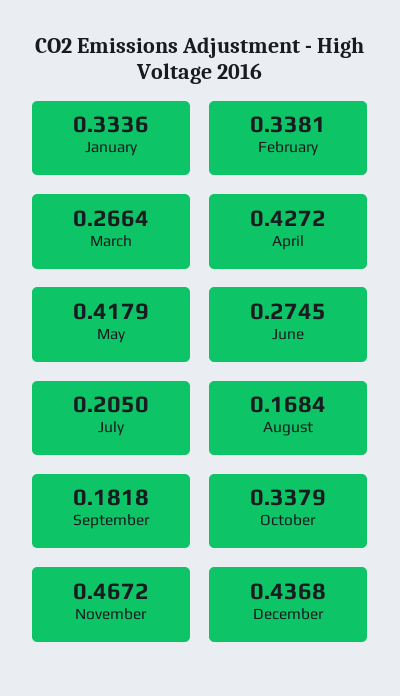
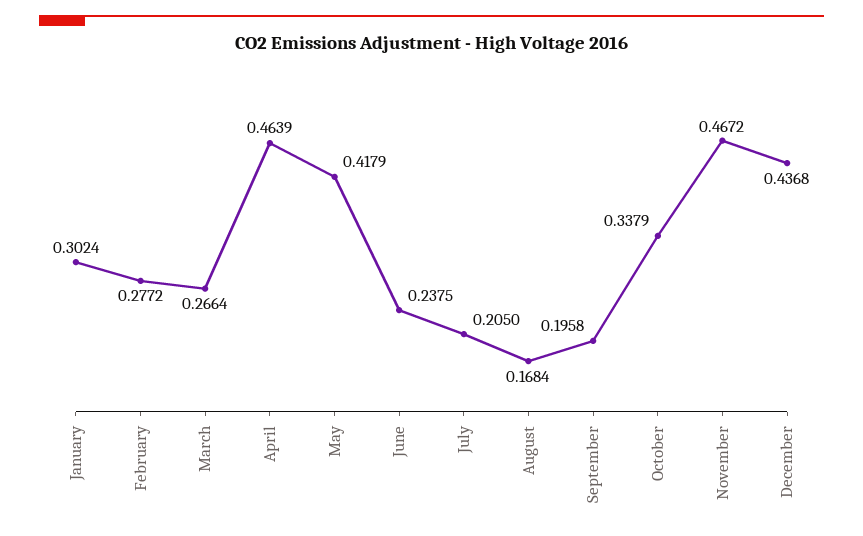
  {
-   "January": 0.3336,
+   "January": 0.3024,
-   "February": 0.3381,
+   "February": 0.2772,
    "March": 0.2664,
-   "April": 0.4272,
+   "April": 0.4639,
    "May": 0.4179,
-   "June": 0.2745,
+   "June": 0.2375,
    "July": 0.205,
    "August": 0.1684,
-   "September": 0.1818,
+   "September": 0.1958,
    "October": 0.3379,
    "November": 0.4672,
    "December": 0.4368
  }

